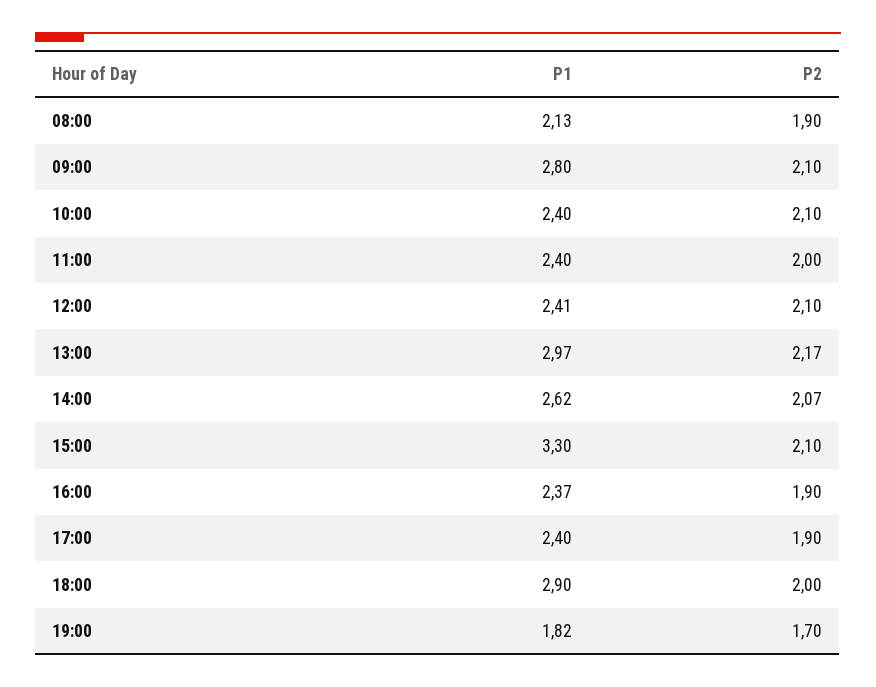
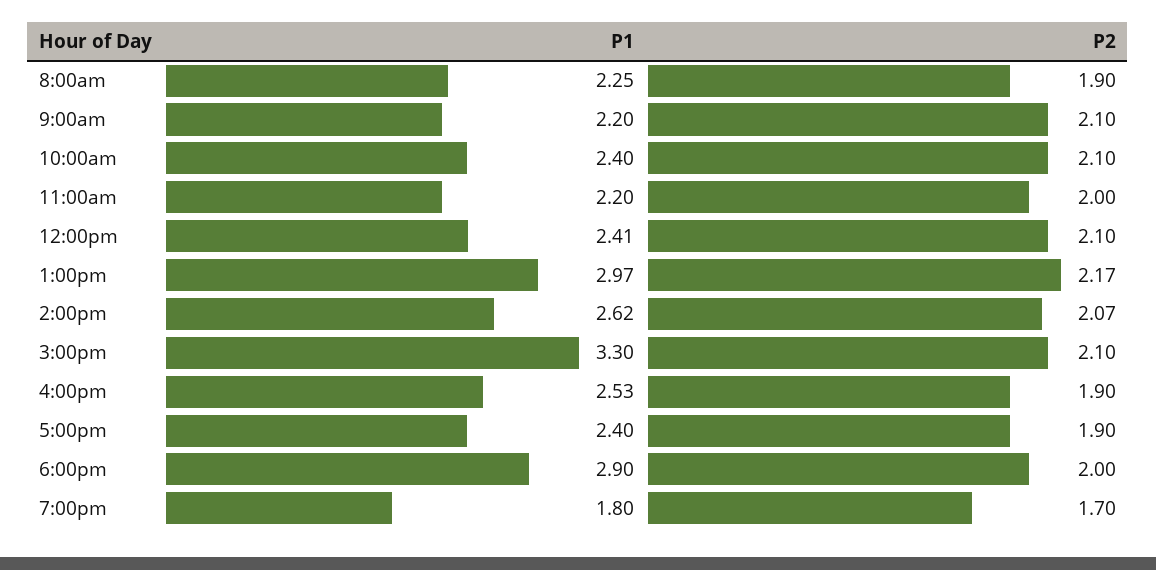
  {
    "P1": {
-     "08:00": 2.13,
+     "08:00": 2.25,
-     "09:00": 2.8,
+     "09:00": 2.2,
      "10:00": 2.4,
-     "11:00": 2.4,
+     "11:00": 2.2,
      "12:00": 2.41,
      "13:00": 2.97,
      "14:00": 2.62,
      "15:00": 3.3,
-     "16:00": 2.37,
+     "16:00": 2.53,
      "17:00": 2.4,
      "18:00": 2.9,
-     "19:00": 1.82
+     "19:00": 1.8
    },
    "P2": {
      "08:00": 1.9,
      "09:00": 2.1,
      "10:00": 2.1,
      "11:00": 2,
      "12:00": 2.1,
      "13:00": 2.17,
      "14:00": 2.07,
      "15:00": 2.1,
      "16:00": 1.9,
      "17:00": 1.9,
      "18:00": 2,
      "19:00": 1.7
    }
  }

